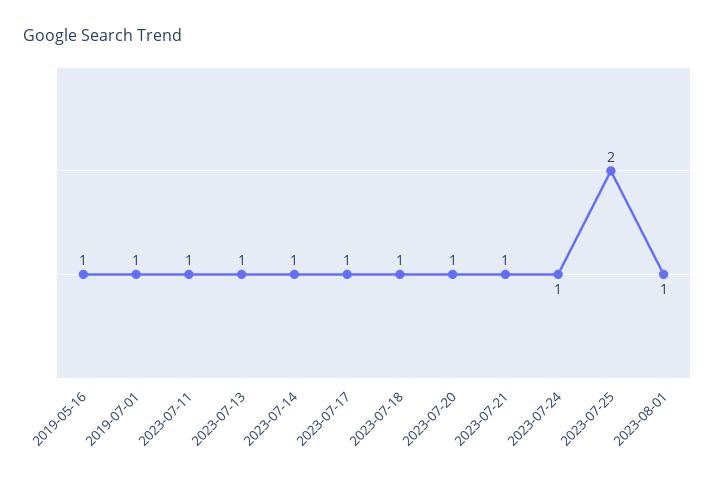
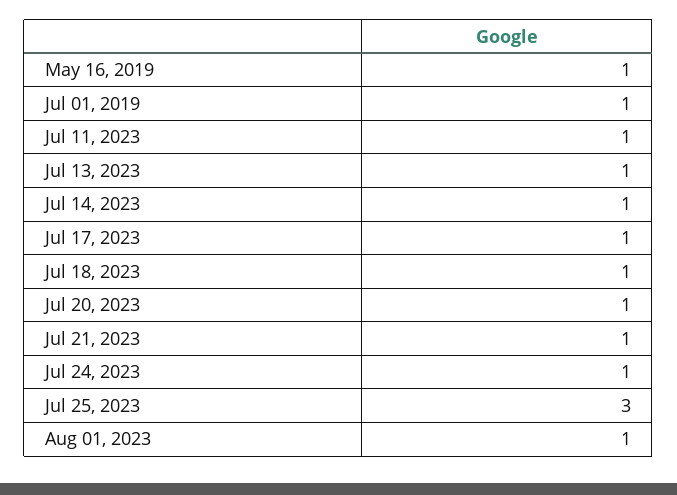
  {
    "2019-05-16": 1,
    "2019-07-01": 1,
    "2023-07-11": 1,
    "2023-07-13": 1,
    "2023-07-14": 1,
    "2023-07-17": 1,
    "2023-07-18": 1,
    "2023-07-20": 1,
    "2023-07-21": 1,
    "2023-07-24": 1,
-   "2023-07-25": 2,
+   "2023-07-25": 3,
    "2023-08-01": 1
  }

